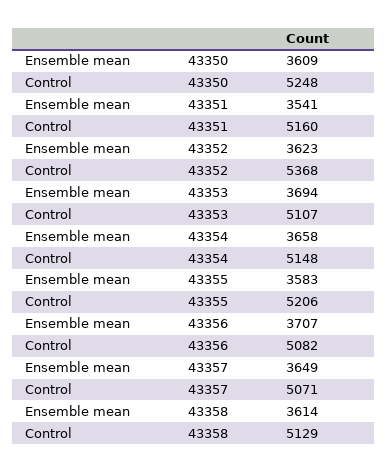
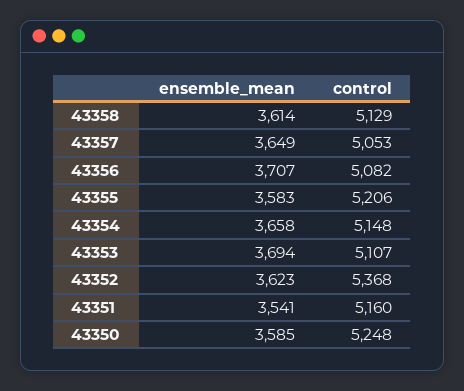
  {
    "Ensemble mean": {
-     "43350": 3609,
+     "43350": 3585,
      "43351": 3541,
      "43352": 3623,
      "43353": 3694,
      "43354": 3658,
      "43355": 3583,
      "43356": 3707,
      "43357": 3649,
      "43358": 3614
    },
    "Control": {
      "43350": 5248,
      "43351": 5160,
      "43352": 5368,
      "43353": 5107,
      "43354": 5148,
      "43355": 5206,
      "43356": 5082,
-     "43357": 5071,
+     "43357": 5053,
      "43358": 5129
    }
  }

